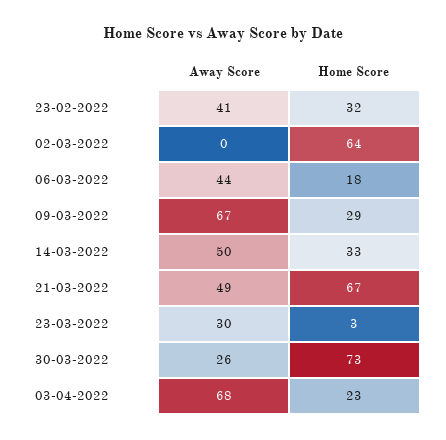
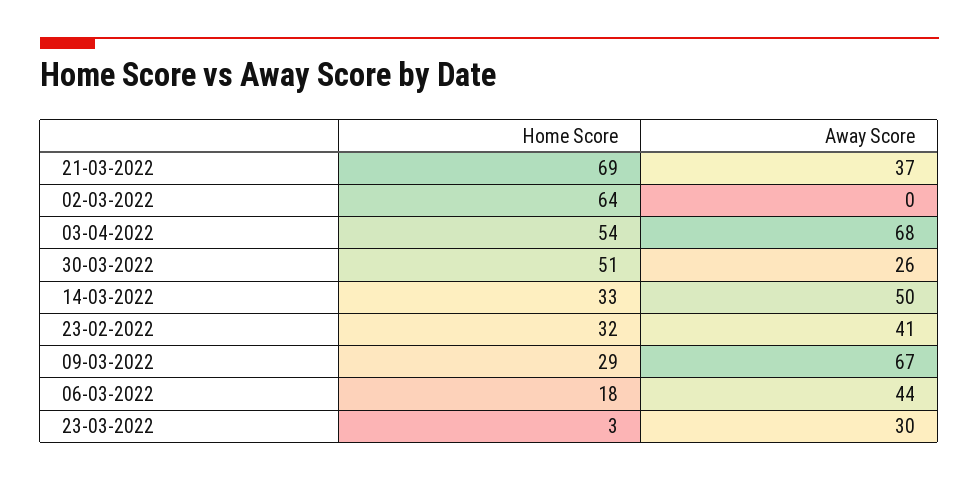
  {
    "Away Score": {
      "23-02-2022": 41,
      "02-03-2022": 0,
      "06-03-2022": 44,
      "09-03-2022": 67,
      "14-03-2022": 50,
-     "21-03-2022": 49,
+     "21-03-2022": 37,
      "23-03-2022": 30,
      "30-03-2022": 26,
      "03-04-2022": 68
    },
    "Home Score": {
      "23-02-2022": 32,
      "02-03-2022": 64,
      "06-03-2022": 18,
      "09-03-2022": 29,
      "14-03-2022": 33,
-     "21-03-2022": 67,
+     "21-03-2022": 69,
      "23-03-2022": 3,
-     "30-03-2022": 73,
+     "30-03-2022": 51,
-     "03-04-2022": 23
+     "03-04-2022": 54
    }
  }

